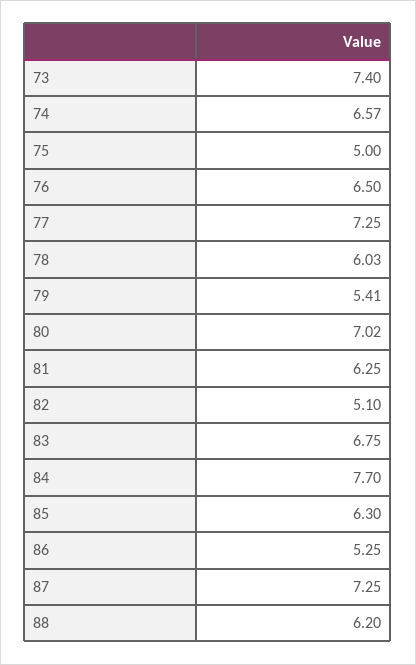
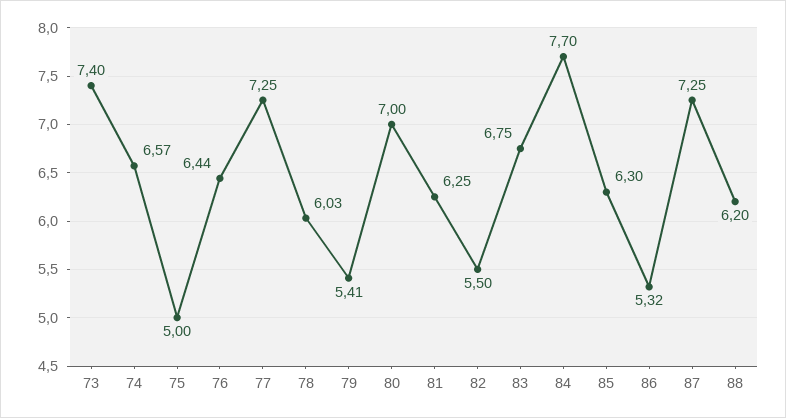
  {
    "73": 7.4,
    "74": 6.57,
    "75": 5,
-   "76": 6.5,
+   "76": 6.44,
    "77": 7.25,
    "78": 6.03,
    "79": 5.41,
-   "80": 7.02,
+   "80": 7,
    "81": 6.25,
-   "82": 5.1,
+   "82": 5.5,
    "83": 6.75,
    "84": 7.7,
    "85": 6.3,
-   "86": 5.25,
+   "86": 5.32,
    "87": 7.25,
    "88": 6.2
  }

